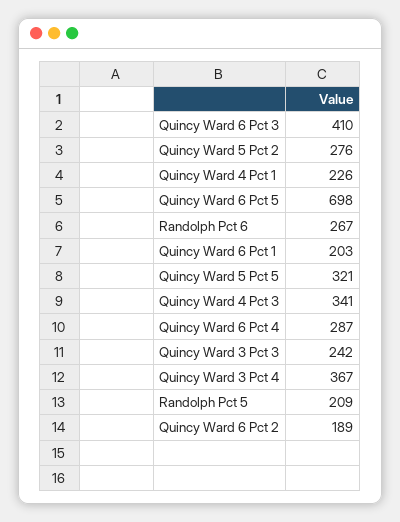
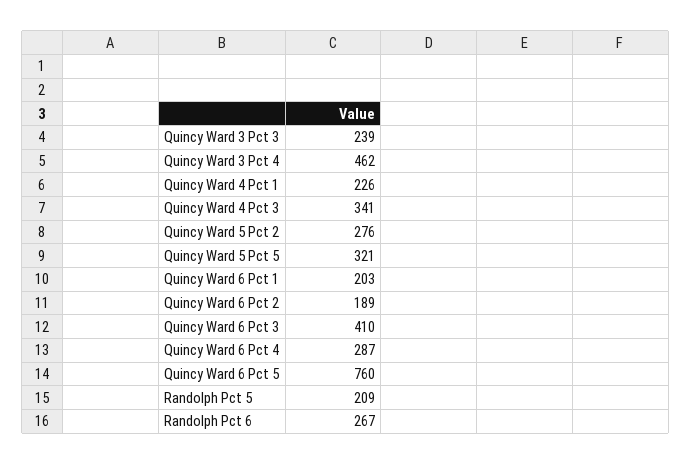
  {
    "Quincy Ward 6 Pct 3": 410,
    "Quincy Ward 5 Pct 2": 276,
    "Quincy Ward 4 Pct 1": 226,
-   "Quincy Ward 6 Pct 5": 698,
+   "Quincy Ward 6 Pct 5": 760,
    "Randolph Pct 6": 267,
    "Quincy Ward 6 Pct 1": 203,
    "Quincy Ward 5 Pct 5": 321,
    "Quincy Ward 4 Pct 3": 341,
    "Quincy Ward 6 Pct 4": 287,
-   "Quincy Ward 3 Pct 3": 242,
+   "Quincy Ward 3 Pct 3": 239,
-   "Quincy Ward 3 Pct 4": 367,
+   "Quincy Ward 3 Pct 4": 462,
    "Randolph Pct 5": 209,
    "Quincy Ward 6 Pct 2": 189
  }

